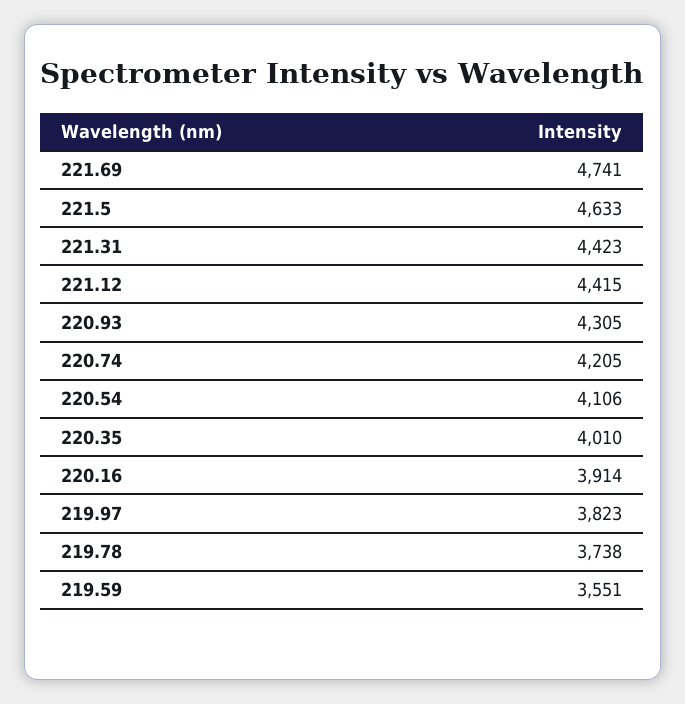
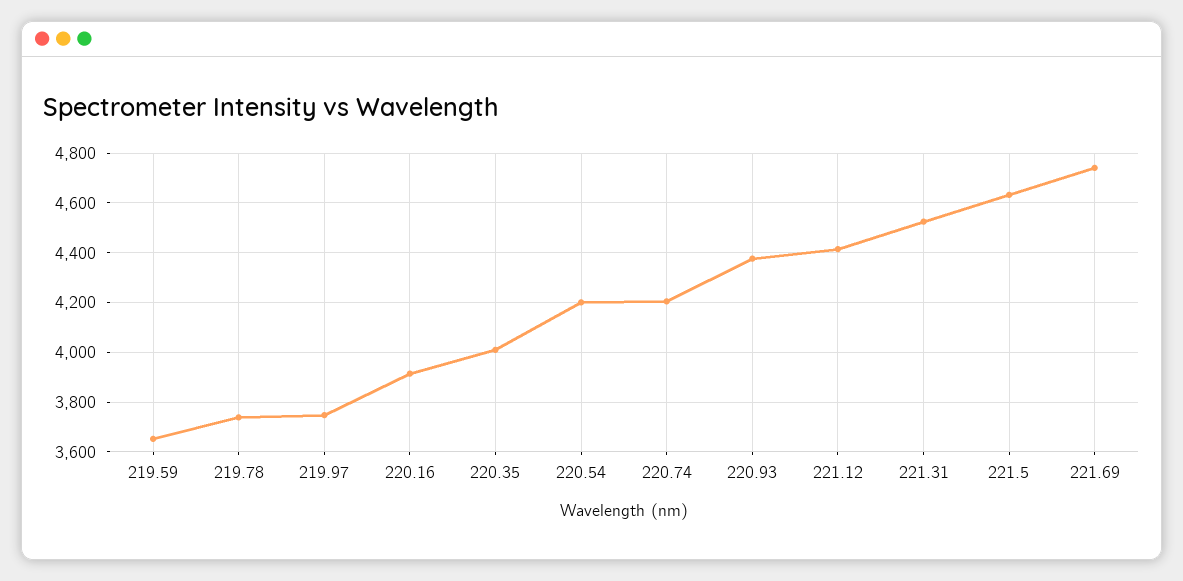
  {
    "221.69": 4741,
    "221.5": 4633,
-   "221.31": 4423,
+   "221.31": 4525,
    "221.12": 4415,
-   "220.93": 4305,
+   "220.93": 4375,
    "220.74": 4205,
-   "220.54": 4106,
+   "220.54": 4200,
    "220.35": 4010,
    "220.16": 3914,
-   "219.97": 3823,
+   "219.97": 3750,
    "219.78": 3738,
-   "219.59": 3551
+   "219.59": 3650
  }

